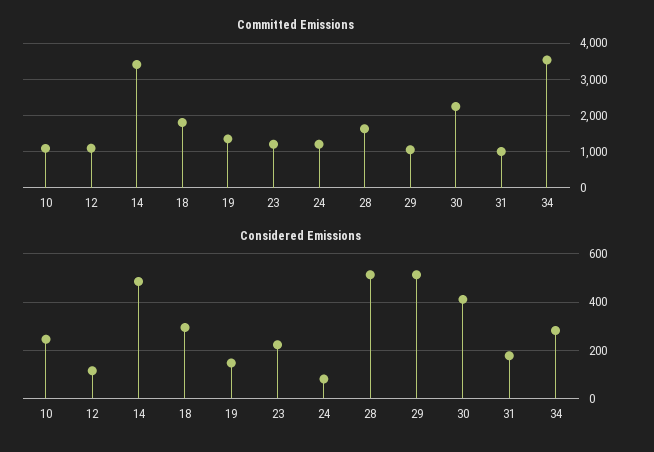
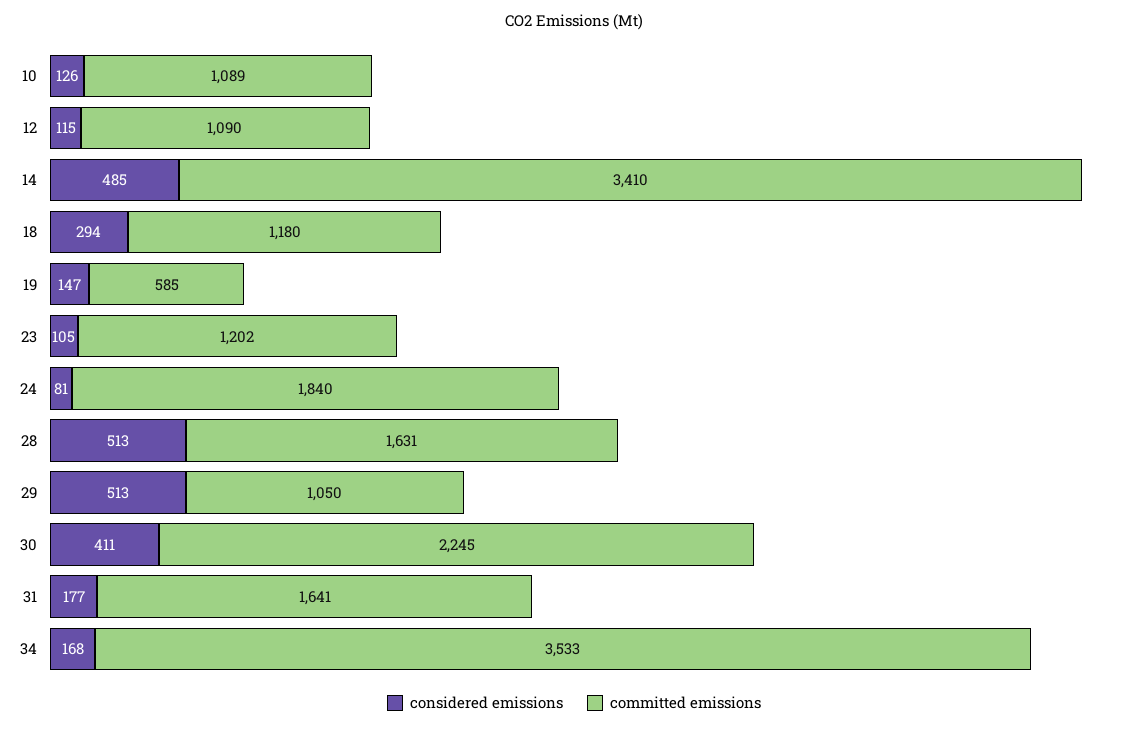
  {
    "Committed Emissions": {
      "10": 1089,
      "12": 1090,
      "14": 3410,
-     "18": 1800,
+     "18": 1180,
-     "19": 1400,
+     "19": 585,
      "23": 1202,
-     "24": 1200,
+     "24": 1840,
      "28": 1631,
      "29": 1050,
      "30": 2245,
-     "31": 1000,
+     "31": 1641,
      "34": 3533
    },
    "Considered Emissions": {
-     "10": 250,
+     "10": 126,
      "12": 115,
      "14": 485,
      "18": 294,
      "19": 147,
-     "23": 225,
+     "23": 105,
      "24": 81,
      "28": 513,
      "29": 513,
      "30": 411,
      "31": 177,
-     "34": 275
+     "34": 168
    }
  }

